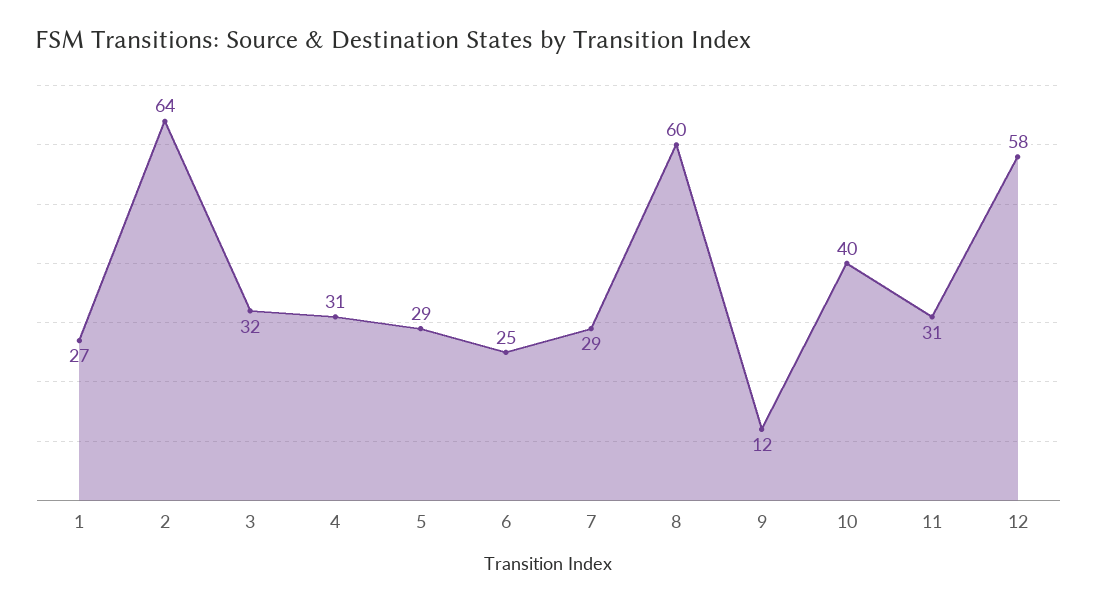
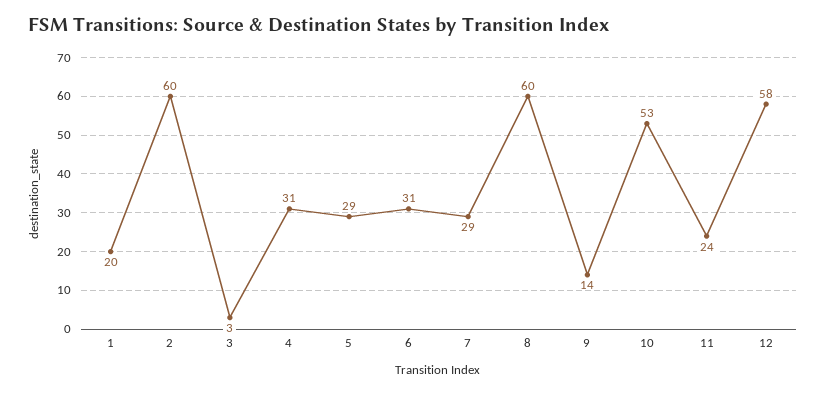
  {
-   "1": 27,
+   "1": 20,
-   "2": 64,
+   "2": 60,
-   "3": 32,
+   "3": 3,
    "4": 31,
    "5": 29,
-   "6": 25,
+   "6": 31,
    "7": 29,
    "8": 60,
-   "9": 12,
+   "9": 14,
-   "10": 40,
+   "10": 53,
-   "11": 31,
+   "11": 24,
    "12": 58
  }

